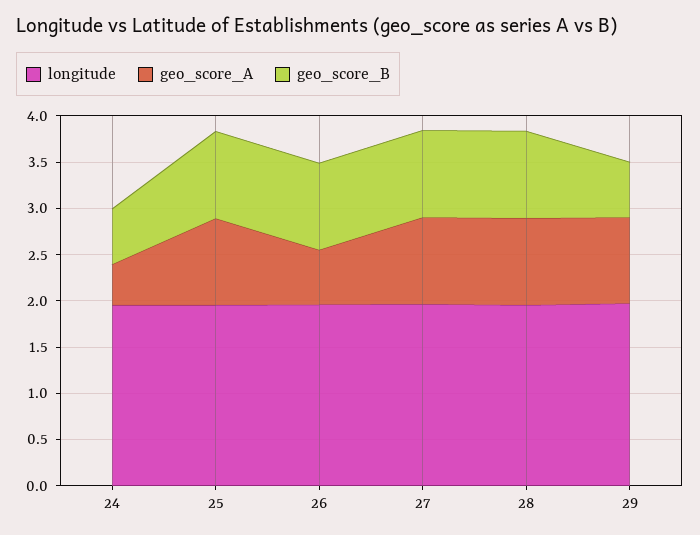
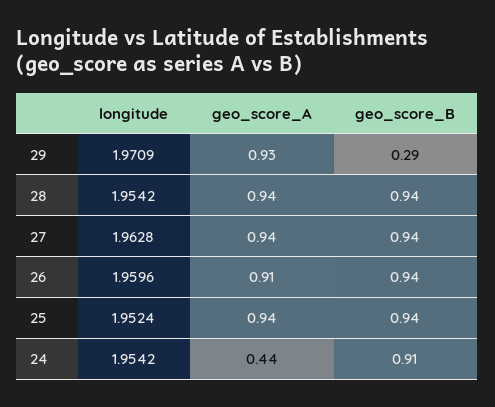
  {
    "longitude": {
      "24": 1.9542,
      "25": 1.9524,
      "26": 1.9596,
      "27": 1.9628,
      "28": 1.9542,
      "29": 1.9709
    },
    "geo_score_A": {
      "24": 0.44,
      "25": 0.94,
-     "26": 0.6,
+     "26": 0.91,
      "27": 0.94,
      "28": 0.94,
      "29": 0.93
    },
    "geo_score_B": {
-     "24": 0.6,
+     "24": 0.91,
      "25": 0.94,
      "26": 0.94,
      "27": 0.94,
      "28": 0.94,
-     "29": 0.6
+     "29": 0.29
    }
  }

